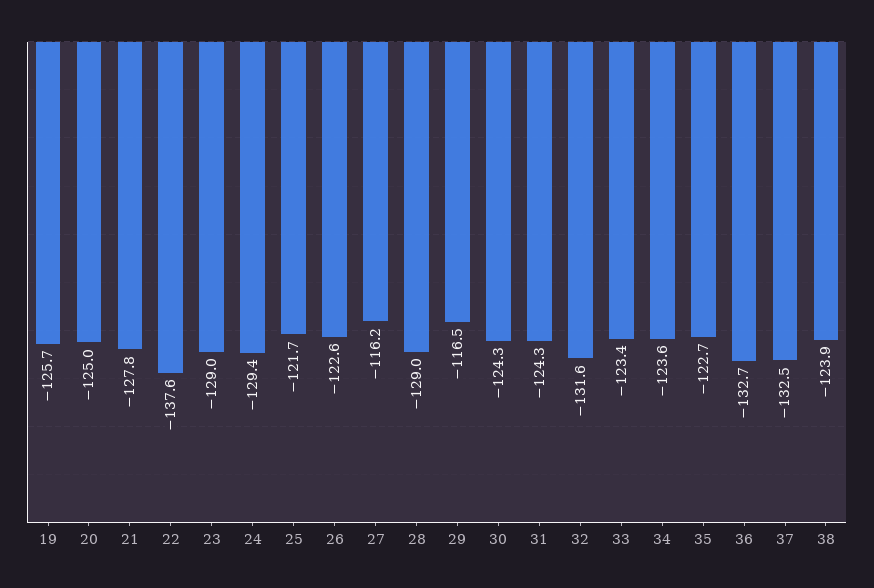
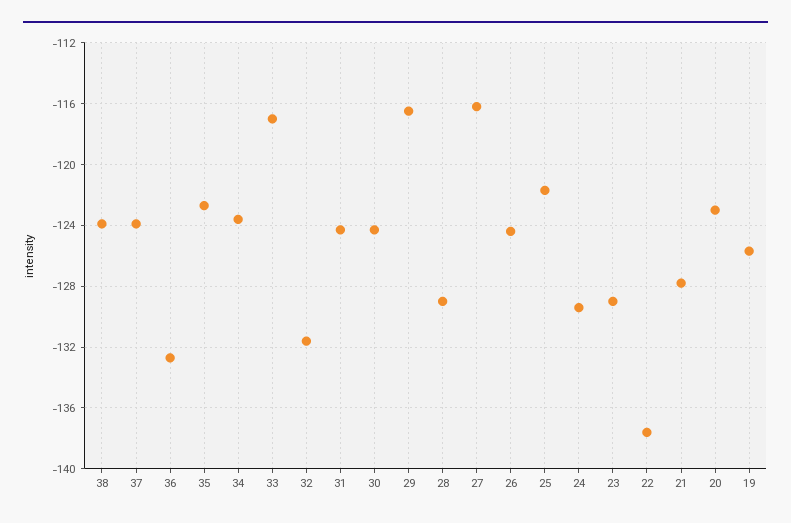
  {
    "19": -125.7,
-   "20": -125,
+   "20": -123,
    "21": -127.8,
    "22": -137.6,
    "23": -129,
    "24": -129.4,
    "25": -121.7,
-   "26": -122.6,
+   "26": -124.5,
    "27": -116.2,
    "28": -129,
    "29": -116.5,
    "30": -124.3,
    "31": -124.3,
    "32": -131.6,
-   "33": -123.4,
+   "33": -117,
    "34": -123.6,
    "35": -122.7,
    "36": -132.7,
-   "37": -132.5,
+   "37": -124,
    "38": -123.9
  }

